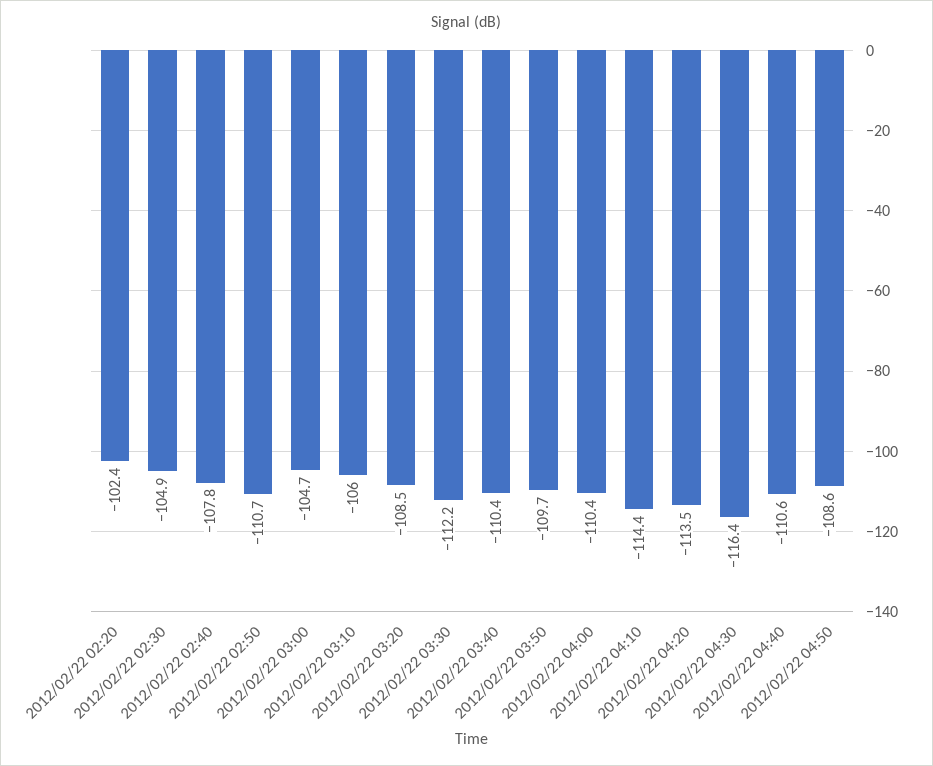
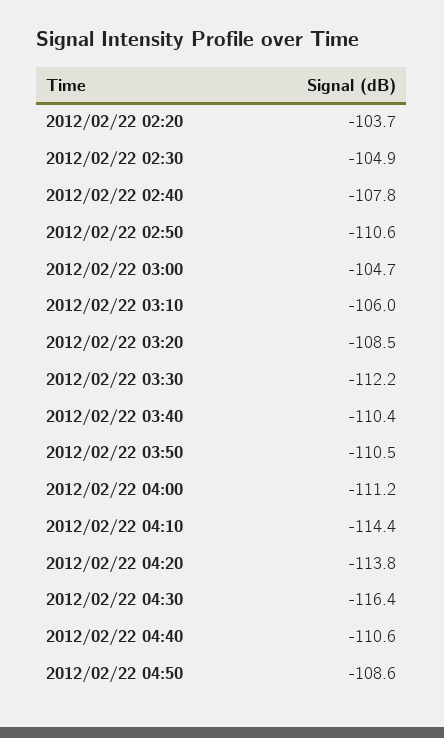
  {
-   "2012/02/22 02:20": -102.4,
+   "2012/02/22 02:20": -103.7,
    "2012/02/22 02:30": -104.9,
    "2012/02/22 02:40": -107.8,
-   "2012/02/22 02:50": -110.7,
+   "2012/02/22 02:50": -110.6,
    "2012/02/22 03:00": -104.7,
    "2012/02/22 03:10": -106,
    "2012/02/22 03:20": -108.5,
    "2012/02/22 03:30": -112.2,
    "2012/02/22 03:40": -110.4,
-   "2012/02/22 03:50": -109.7,
+   "2012/02/22 03:50": -110.5,
-   "2012/02/22 04:00": -110.4,
+   "2012/02/22 04:00": -111.2,
    "2012/02/22 04:10": -114.4,
-   "2012/02/22 04:20": -113.5,
+   "2012/02/22 04:20": -113.8,
    "2012/02/22 04:30": -116.4,
    "2012/02/22 04:40": -110.6,
    "2012/02/22 04:50": -108.6
  }

